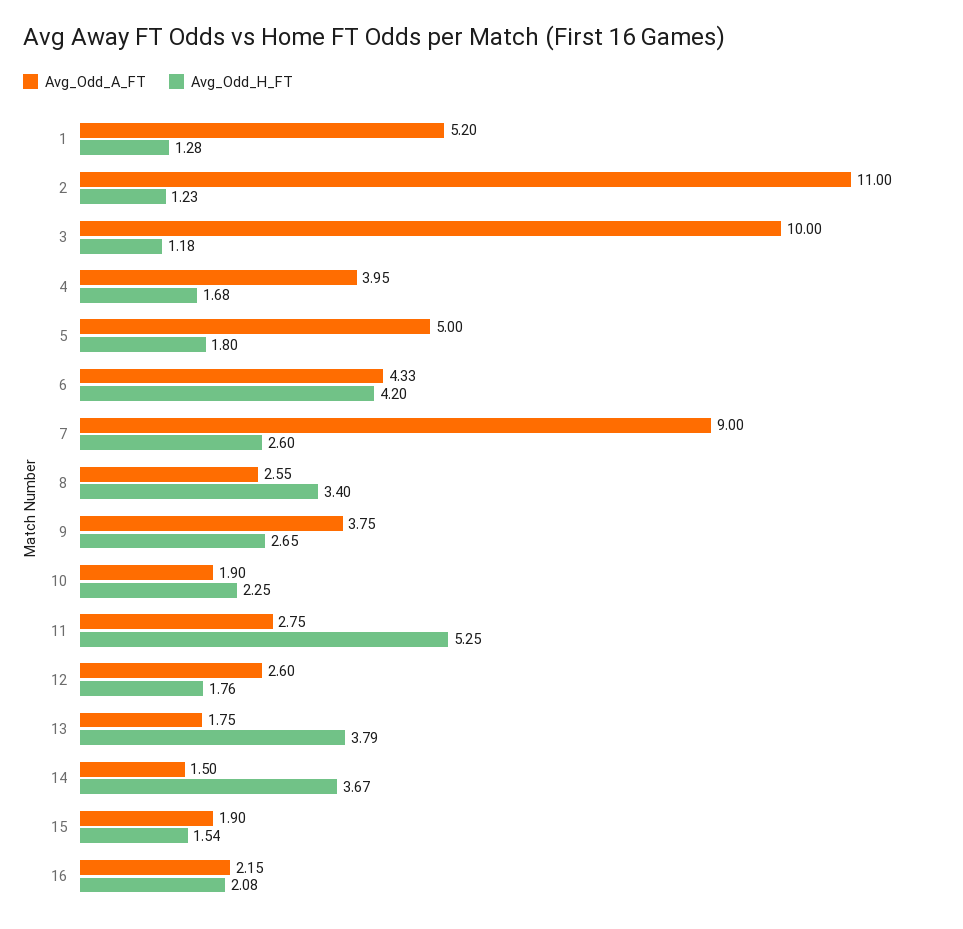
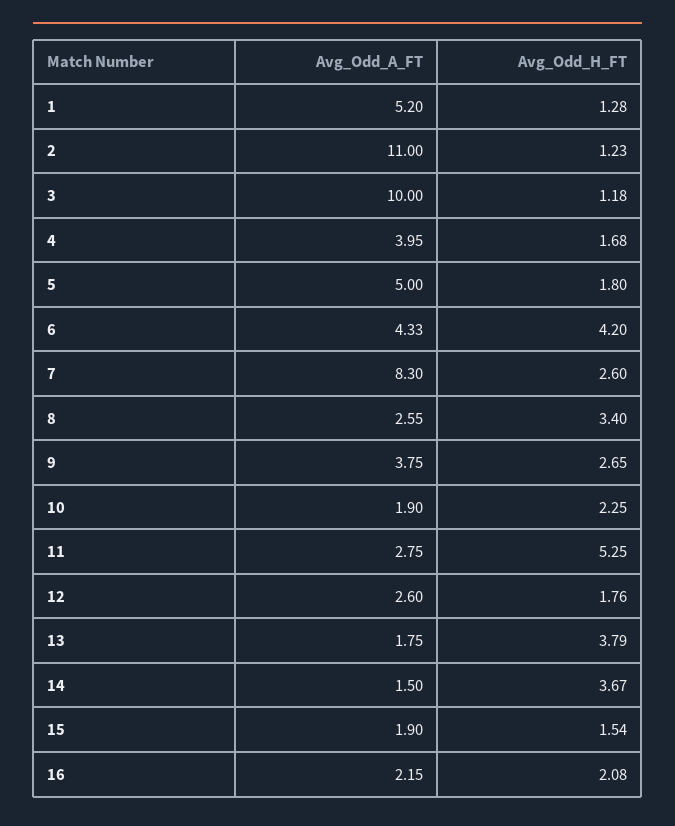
  {
    "Avg_Odd_A_FT": {
      "1": 5.2,
      "2": 11,
      "3": 10,
      "4": 3.95,
      "5": 5,
      "6": 4.33,
-     "7": 9,
+     "7": 8.3,
      "8": 2.55,
      "9": 3.75,
      "10": 1.9,
      "11": 2.75,
      "12": 2.6,
      "13": 1.75,
      "14": 1.5,
      "15": 1.9,
      "16": 2.15
    },
    "Avg_Odd_H_FT": {
      "1": 1.28,
      "2": 1.23,
      "3": 1.18,
      "4": 1.68,
      "5": 1.8,
      "6": 4.2,
      "7": 2.6,
      "8": 3.4,
      "9": 2.65,
      "10": 2.25,
      "11": 5.25,
      "12": 1.76,
      "13": 3.79,
      "14": 3.67,
      "15": 1.54,
      "16": 2.08
    }
  }

